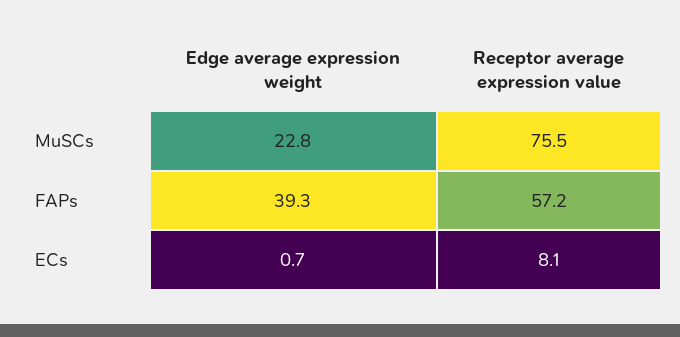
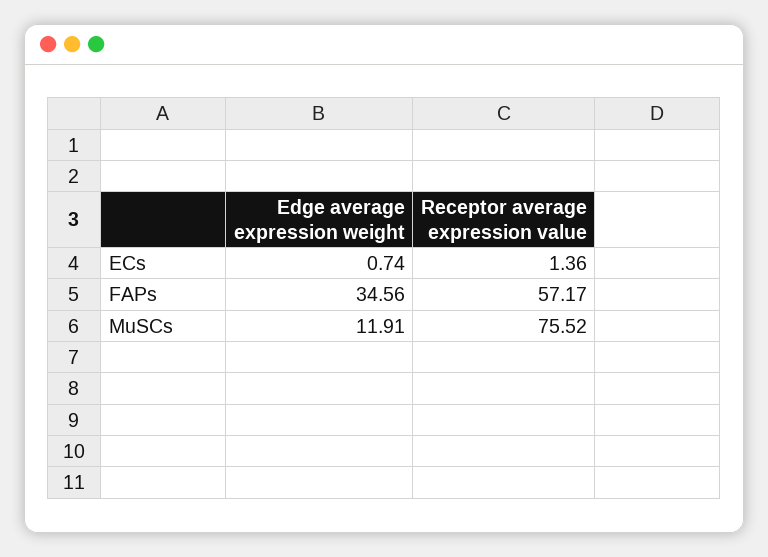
  {
    "Edge average expression weight": {
-     "MuSCs": 22.8,
+     "MuSCs": 11.91,
-     "FAPs": 39.3,
+     "FAPs": 34.56,
      "ECs": 0.74
    },
    "Receptor average expression value": {
      "MuSCs": 75.52,
      "FAPs": 57.17,
-     "ECs": 8.1
+     "ECs": 1.36
    }
  }

